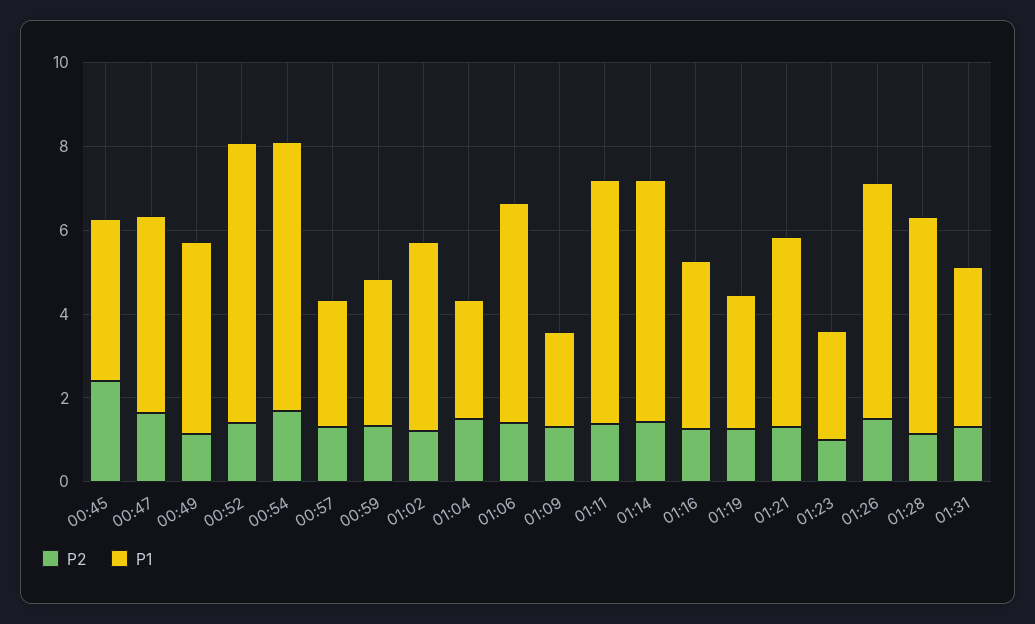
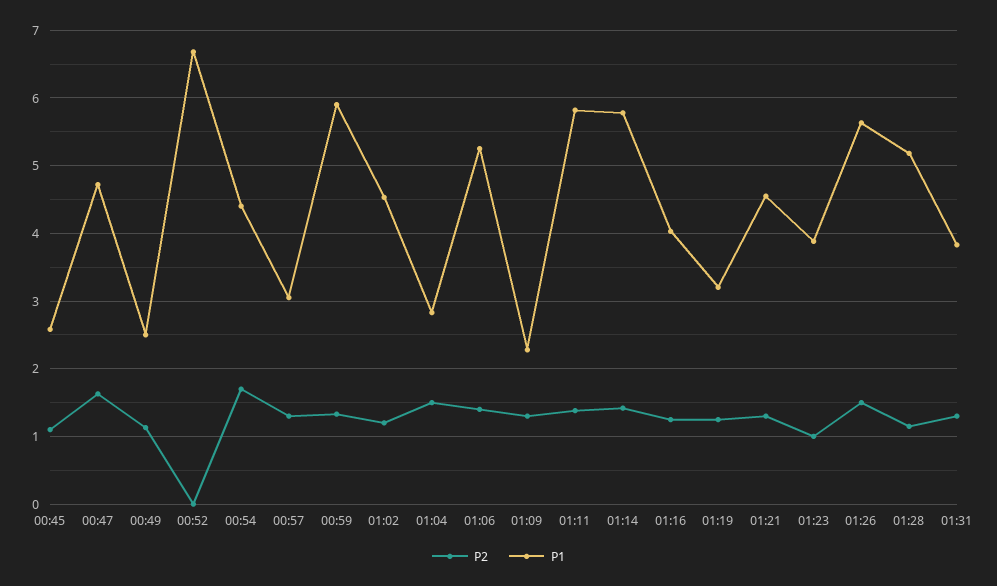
  {
    "P2": {
-     "00:45": 2.5,
+     "00:45": 1.1,
      "00:47": 1.6,
      "00:49": 1.1,
-     "00:52": 1.5,
+     "00:52": 0,
      "00:54": 1.7,
      "00:57": 1.3,
      "00:59": 1.3,
      "01:02": 1.2,
      "01:04": 1.5,
      "01:06": 1.4,
      "01:09": 1.3,
      "01:11": 1.4,
      "01:14": 1.4,
      "01:16": 1.3,
      "01:19": 1.3,
      "01:21": 1.3,
      "01:23": 1,
      "01:26": 1.5,
      "01:28": 1.2,
      "01:31": 1.3
    },
    "P1": {
-     "00:45": 4,
+     "00:45": 2.6,
      "00:47": 4.7,
-     "00:49": 4.5,
+     "00:49": 2.5,
      "00:52": 6.7,
-     "00:54": 6.5,
+     "00:54": 4.4,
      "00:57": 3.1,
-     "00:59": 3.5,
+     "00:59": 5.9,
      "01:02": 4.5,
      "01:04": 2.8,
      "01:06": 5.3,
      "01:09": 2.3,
      "01:11": 5.8,
      "01:14": 5.8,
      "01:16": 4,
      "01:19": 3.2,
      "01:21": 4.6,
-     "01:23": 2.5,
+     "01:23": 3.9,
      "01:26": 5.6,
      "01:28": 5.2,
      "01:31": 3.8
    }
  }

